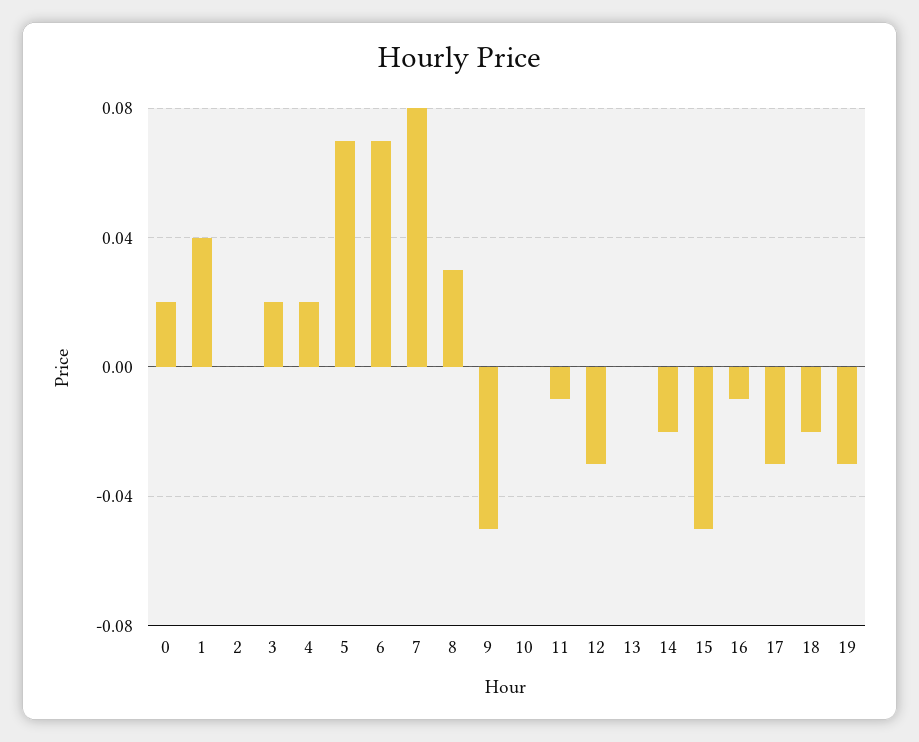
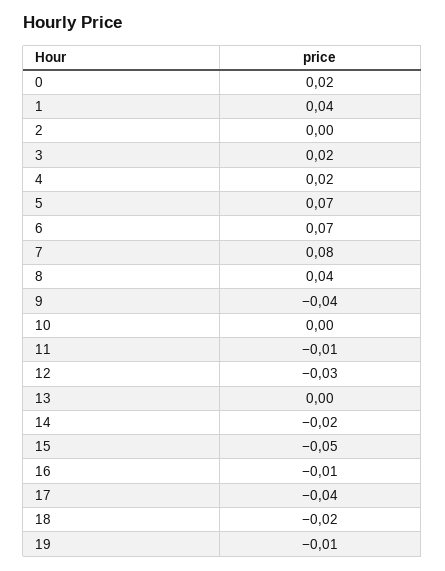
  {
    "0": 0.02,
    "1": 0.04,
    "2": 0,
    "3": 0.02,
    "4": 0.02,
    "5": 0.07,
    "6": 0.07,
    "7": 0.08,
-   "8": 0.03,
+   "8": 0.04,
-   "9": -0.05,
+   "9": -0.04,
    "10": 0,
    "11": -0.01,
    "12": -0.03,
    "13": 0,
    "14": -0.02,
    "15": -0.05,
    "16": -0.01,
-   "17": -0.03,
+   "17": -0.04,
    "18": -0.02,
-   "19": -0.03
+   "19": -0.01
  }

